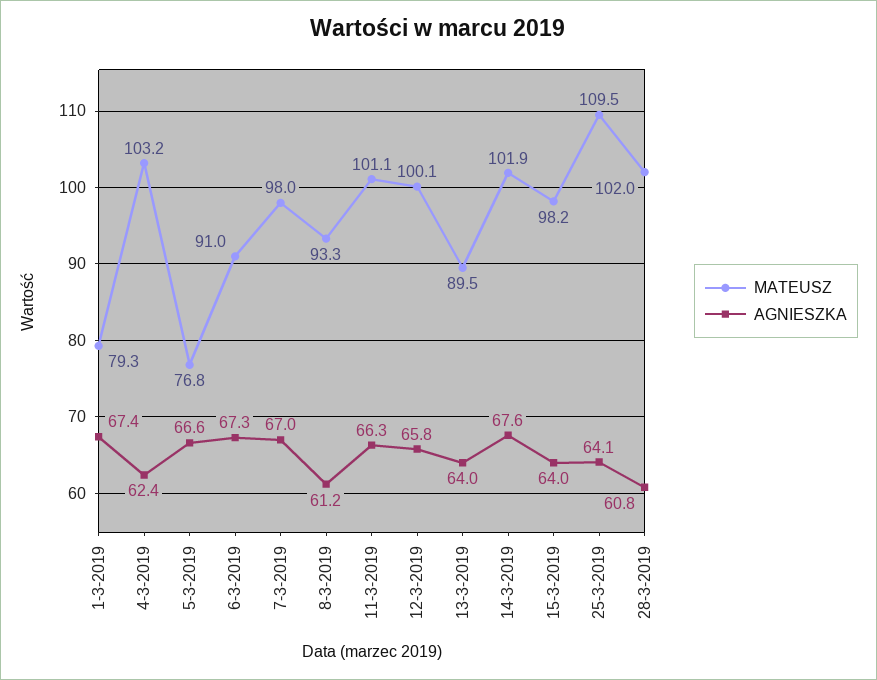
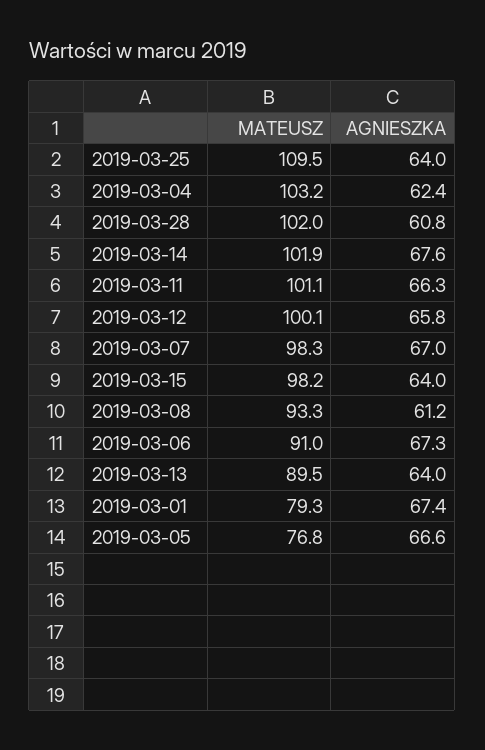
  {
    "MATEUSZ": {
      "1-3-2019": 79.3,
      "4-3-2019": 103.2,
      "5-3-2019": 76.8,
      "6-3-2019": 91,
-     "7-3-2019": 98,
+     "7-3-2019": 98.3,
      "8-3-2019": 93.3,
      "11-3-2019": 101.1,
      "12-3-2019": 100.1,
      "13-3-2019": 89.5,
      "14-3-2019": 101.9,
      "15-3-2019": 98.2,
      "25-3-2019": 109.5,
      "28-3-2019": 102
    },
    "AGNIESZKA": {
      "1-3-2019": 67.4,
      "4-3-2019": 62.4,
      "5-3-2019": 66.6,
      "6-3-2019": 67.3,
      "7-3-2019": 67,
      "8-3-2019": 61.2,
      "11-3-2019": 66.3,
      "12-3-2019": 65.8,
      "13-3-2019": 64,
      "14-3-2019": 67.6,
      "15-3-2019": 64,
-     "25-3-2019": 64.1,
+     "25-3-2019": 64,
      "28-3-2019": 60.8
    }
  }

